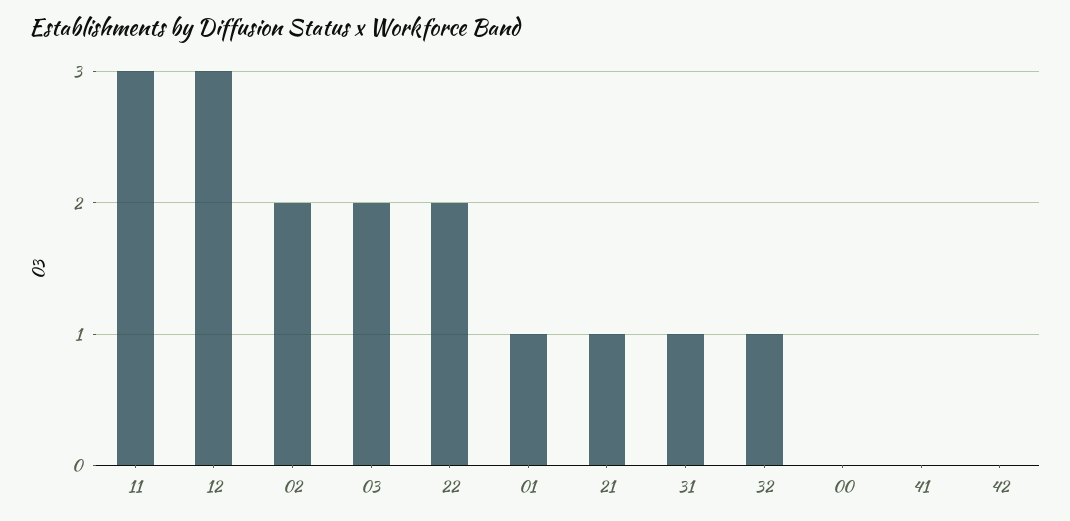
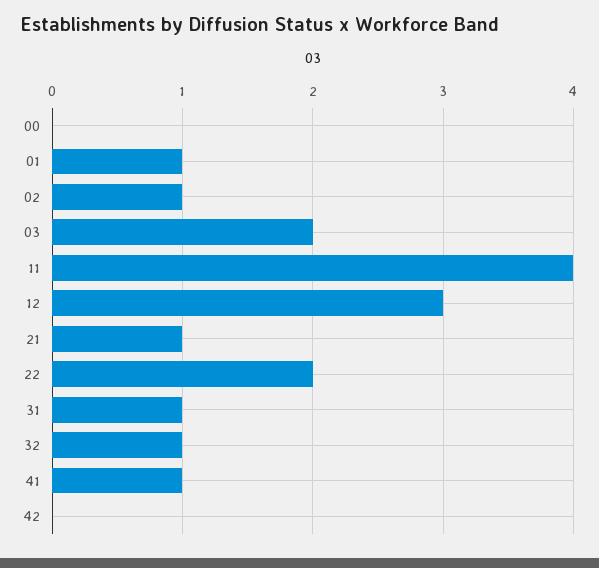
  {
-   "11": 3,
+   "11": 4,
    "12": 3,
-   "02": 2,
+   "02": 1,
    "03": 2,
    "22": 2,
    "01": 1,
    "21": 1,
    "31": 1,
    "32": 1,
    "00": 0,
-   "41": 0,
+   "41": 1,
    "42": 0
  }

